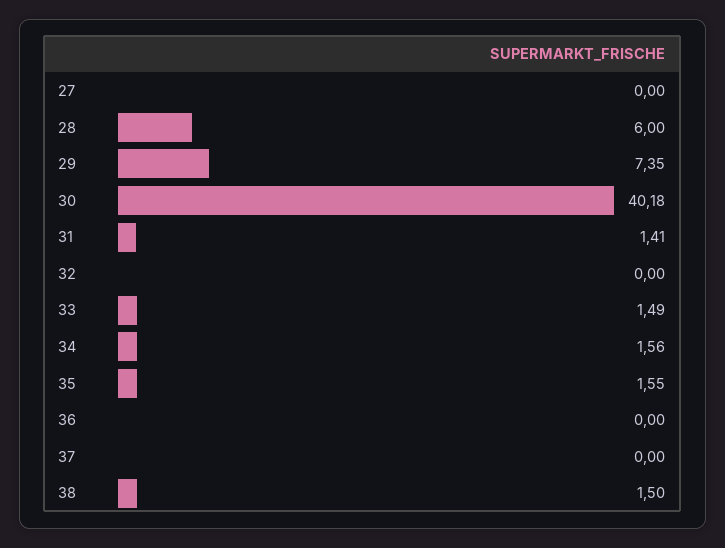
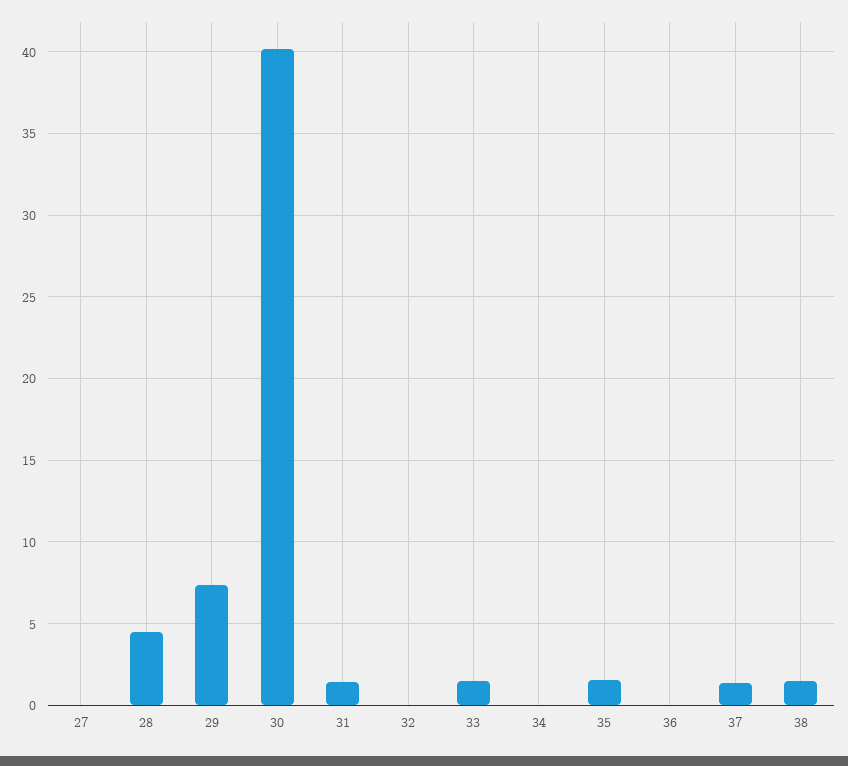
  {
    "27": 0,
-   "28": 6,
+   "28": 4.5,
    "29": 7.35,
    "30": 40.18,
    "31": 1.41,
    "32": 0,
    "33": 1.49,
-   "34": 1.56,
+   "34": 0,
    "35": 1.55,
    "36": 0,
-   "37": 0,
+   "37": 1.5,
    "38": 1.5
  }

